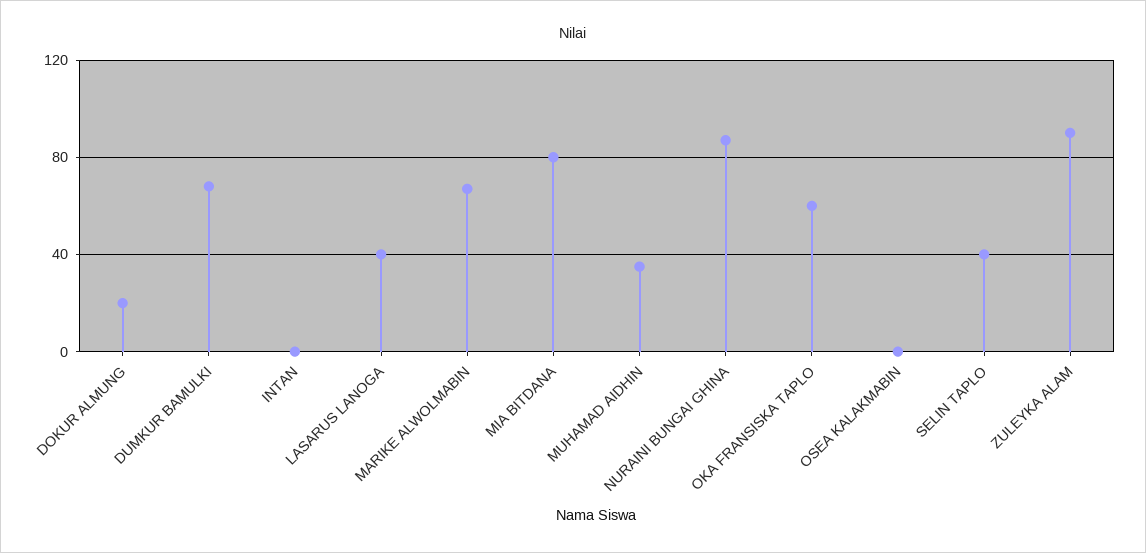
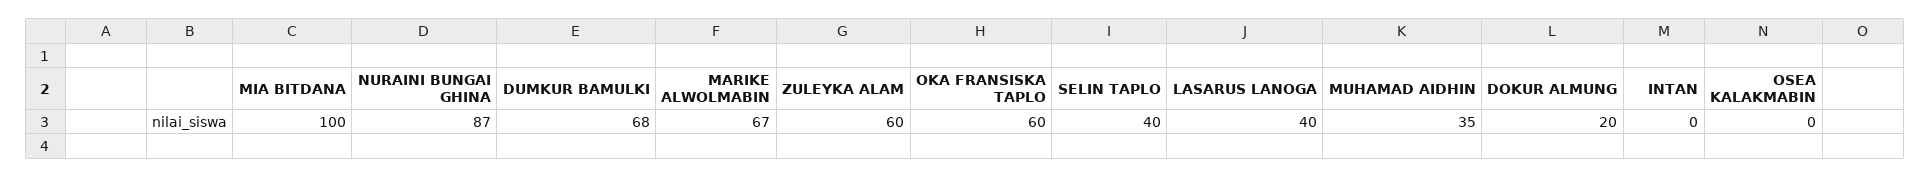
  {
    "DOKUR ALMUNG": 20,
    "DUMKUR BAMULKI": 68,
    "INTAN": 0,
    "LASARUS LANOGA": 40,
    "MARIKE ALWOLMABIN": 67,
-   "MIA BITDANA": 80,
+   "MIA BITDANA": 100,
    "MUHAMAD AIDHIN": 35,
    "NURAINI BUNGAI GHINA": 87,
    "OKA FRANSISKA TAPLO": 60,
    "OSEA KALAKMABIN": 0,
    "SELIN TAPLO": 40,
-   "ZULEYKA ALAM": 90
+   "ZULEYKA ALAM": 60
  }

